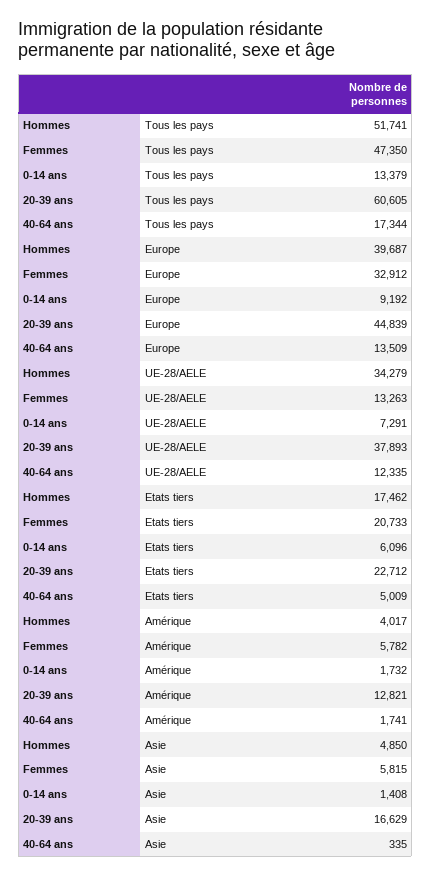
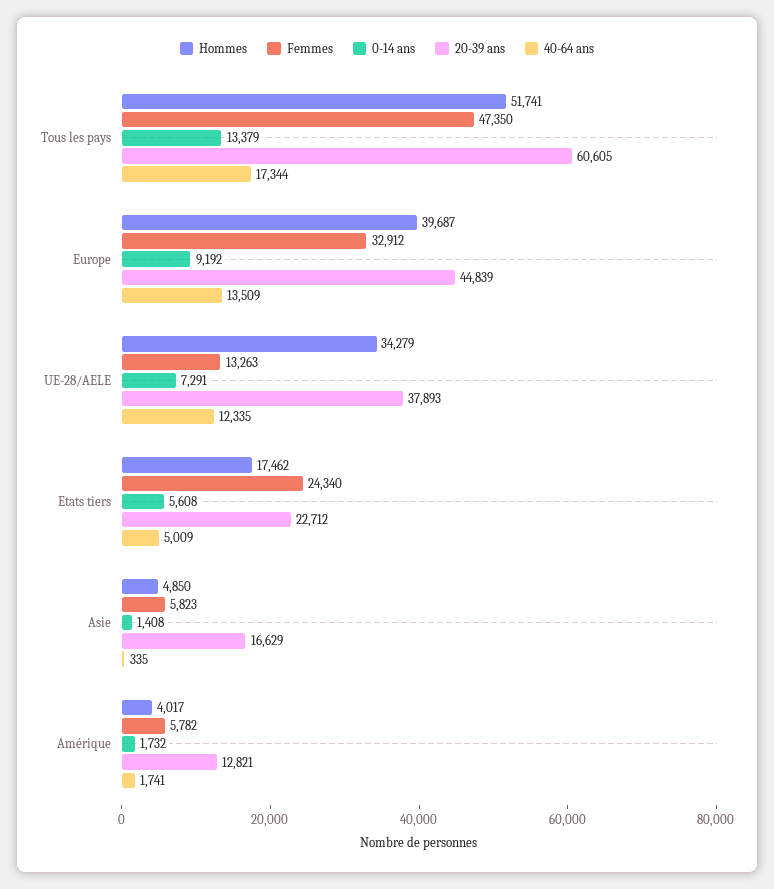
  {
    "Hommes": {
      "Tous les pays": 51741,
      "Europe": 39687,
      "UE-28/AELE": 34279,
      "Etats tiers": 17462,
      "Amérique": 4017,
      "Asie": 4850
    },
    "Femmes": {
      "Tous les pays": 47350,
      "Europe": 32912,
      "UE-28/AELE": 13263,
-     "Etats tiers": 20733,
+     "Etats tiers": 24340,
      "Amérique": 5782,
-     "Asie": 5815
+     "Asie": 5823
    },
    "0-14 ans": {
      "Tous les pays": 13379,
      "Europe": 9192,
      "UE-28/AELE": 7291,
-     "Etats tiers": 6096,
+     "Etats tiers": 5608,
      "Amérique": 1732,
      "Asie": 1408
    },
    "20-39 ans": {
      "Tous les pays": 60605,
      "Europe": 44839,
      "UE-28/AELE": 37893,
      "Etats tiers": 22712,
      "Amérique": 12821,
      "Asie": 16629
    },
    "40-64 ans": {
      "Tous les pays": 17344,
      "Europe": 13509,
      "UE-28/AELE": 12335,
      "Etats tiers": 5009,
      "Amérique": 1741,
      "Asie": 335
    }
  }

